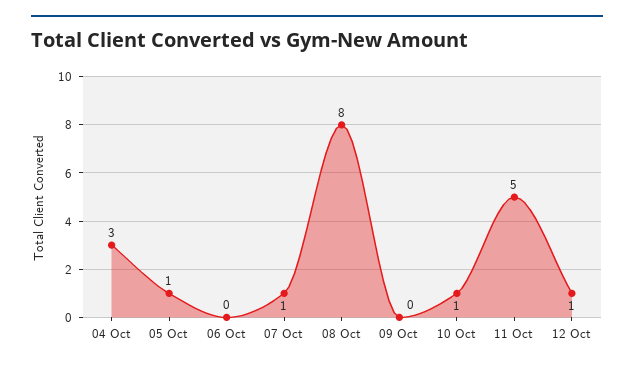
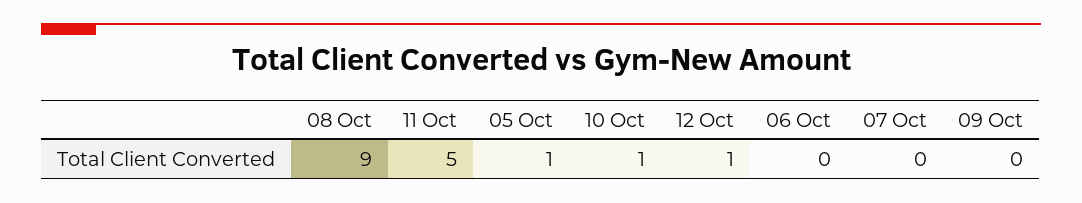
  {
-   "04 Oct": 3,
    "05 Oct": 1,
    "06 Oct": 0,
-   "07 Oct": 1,
+   "07 Oct": 0,
-   "08 Oct": 8,
+   "08 Oct": 9,
    "09 Oct": 0,
    "10 Oct": 1,
    "11 Oct": 5,
    "12 Oct": 1
  }

